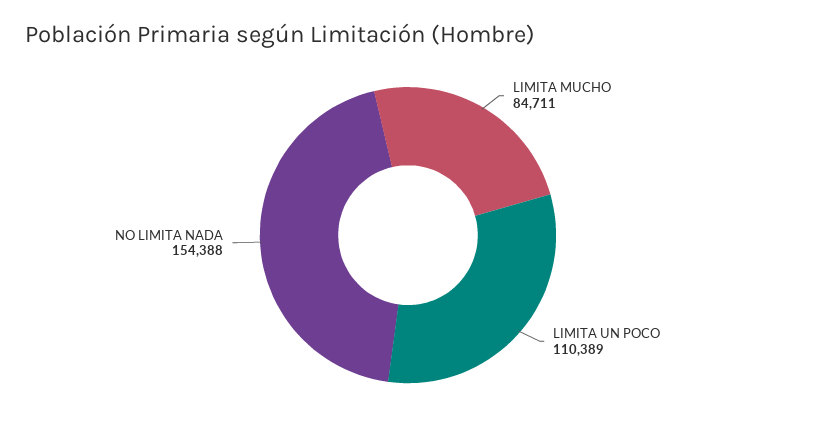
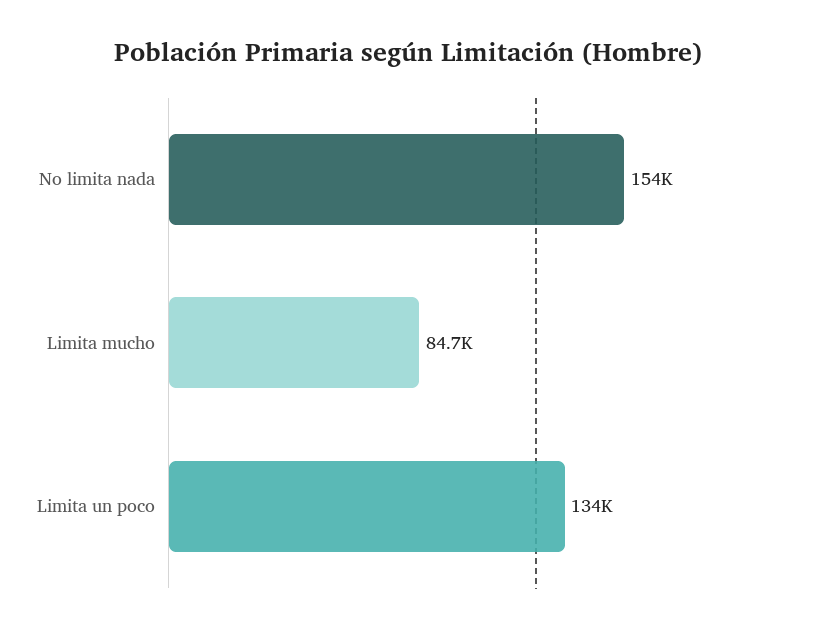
  {
    "LIMITA MUCHO": 84711,
-   "LIMITA UN POCO": 110389,
+   "LIMITA UN POCO": 134000,
    "NO LIMITA NADA": 154388
  }

